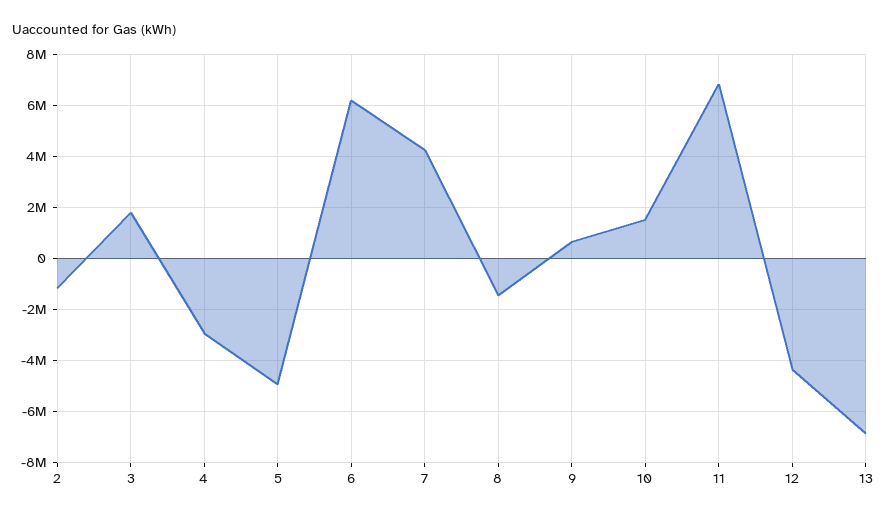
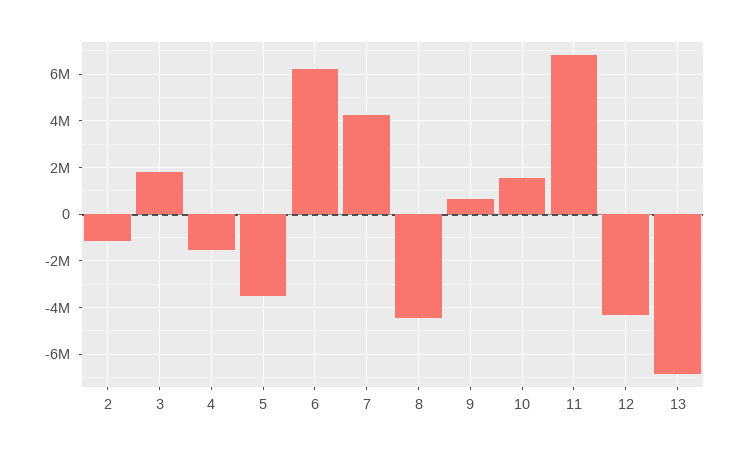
  {
    "2": -1250000,
    "3": 1750000,
-   "4": -3000000,
+   "4": -1500000,
-   "5": -5000000,
+   "5": -3500000,
    "6": 6250000,
    "7": 4250000,
-   "8": -1500000,
+   "8": -4500000,
    "9": 750000,
    "10": 1500000,
    "11": 6750000,
    "12": -4250000,
    "13": -6750000
  }

